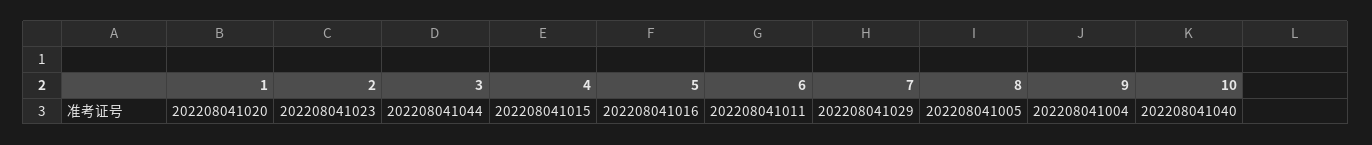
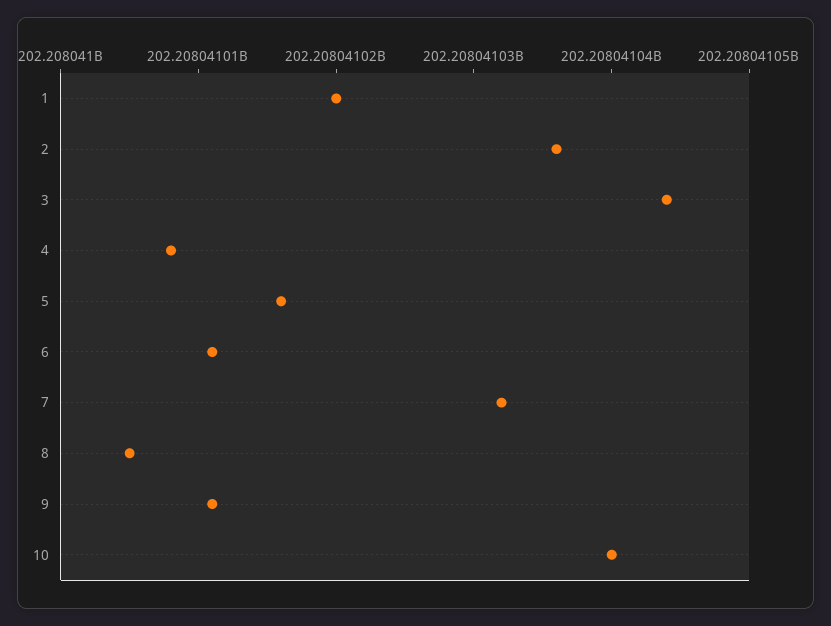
  {
    "1": 202208041020,
-   "2": 202208041023,
+   "2": 202208041036,
    "3": 202208041044,
-   "4": 202208041015,
+   "4": 202208041008,
    "5": 202208041016,
    "6": 202208041011,
-   "7": 202208041029,
+   "7": 202208041032,
    "8": 202208041005,
-   "9": 202208041004,
+   "9": 202208041011,
    "10": 202208041040
  }

